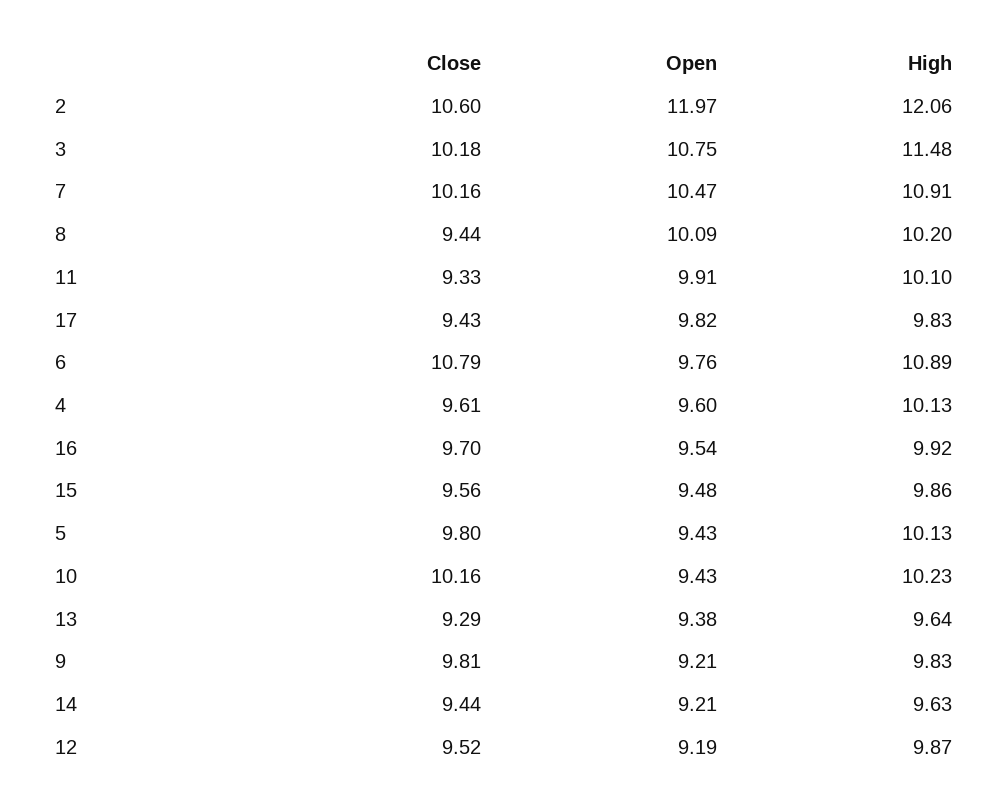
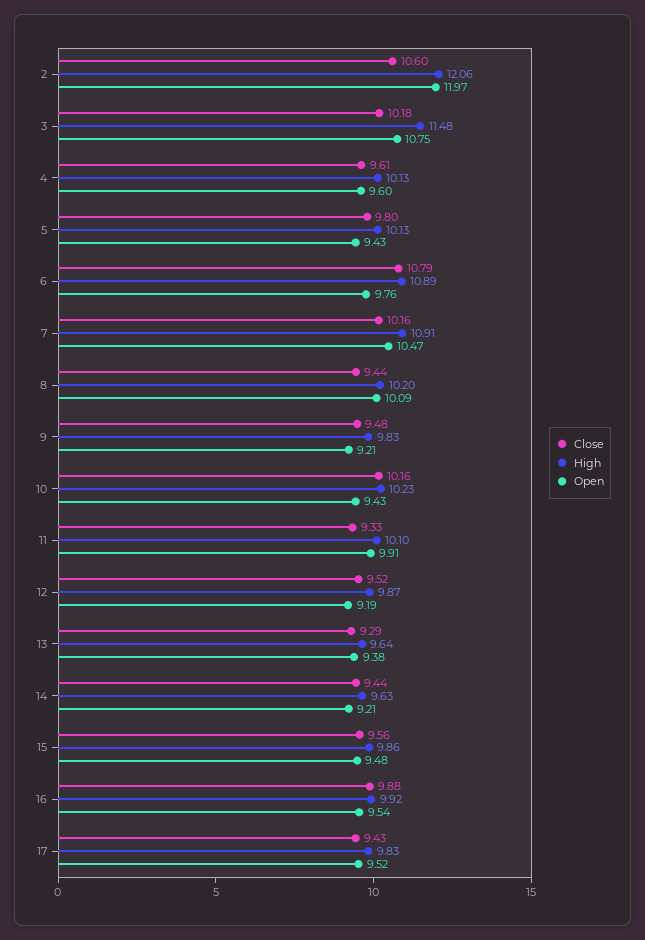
  {
    "Close": {
      "2": 10.6,
      "3": 10.18,
      "7": 10.16,
      "8": 9.44,
      "11": 9.33,
      "17": 9.43,
      "6": 10.79,
      "4": 9.61,
-     "16": 9.7,
+     "16": 9.88,
      "15": 9.56,
      "5": 9.8,
      "10": 10.16,
      "13": 9.29,
-     "9": 9.81,
+     "9": 9.48,
      "14": 9.44,
      "12": 9.52
    },
    "Open": {
      "2": 11.97,
      "3": 10.75,
      "7": 10.47,
      "8": 10.09,
      "11": 9.91,
-     "17": 9.82,
+     "17": 9.52,
      "6": 9.76,
      "4": 9.6,
      "16": 9.54,
      "15": 9.48,
      "5": 9.43,
      "10": 9.43,
      "13": 9.38,
      "9": 9.21,
      "14": 9.21,
      "12": 9.19
    },
    "High": {
      "2": 12.06,
      "3": 11.48,
      "7": 10.91,
      "8": 10.2,
      "11": 10.1,
      "17": 9.83,
      "6": 10.89,
      "4": 10.13,
      "16": 9.92,
      "15": 9.86,
      "5": 10.13,
      "10": 10.23,
      "13": 9.64,
      "9": 9.83,
      "14": 9.63,
      "12": 9.87
    }
  }

